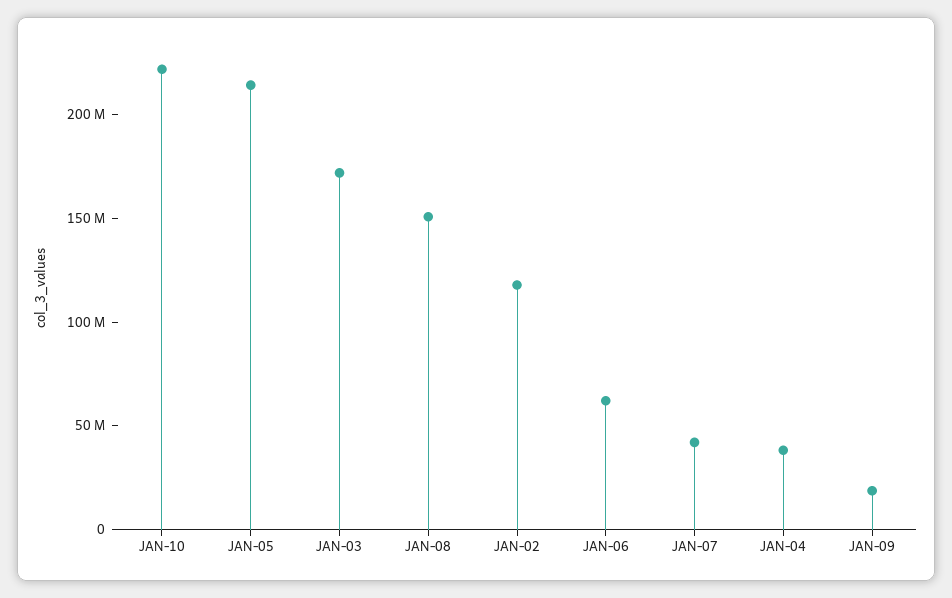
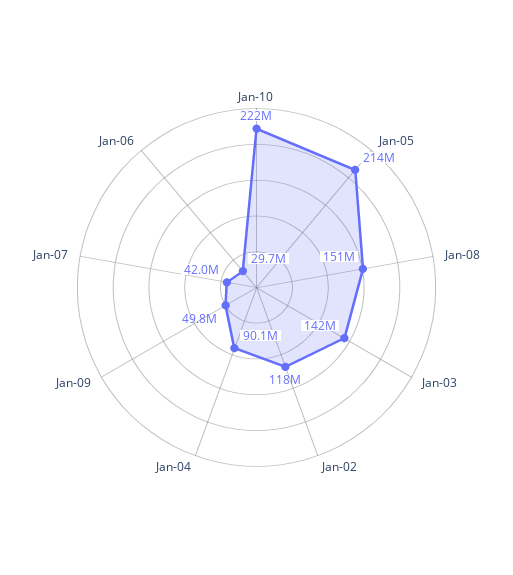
  {
    "JAN-10": 222000000,
    "JAN-05": 214000000,
-   "JAN-03": 170000000,
+   "JAN-03": 142000000,
    "JAN-08": 151000000,
    "JAN-02": 118000000,
-   "JAN-06": 60000000,
+   "JAN-06": 29700000,
    "JAN-07": 42000000,
-   "JAN-04": 40000000,
+   "JAN-04": 90100000,
-   "JAN-09": 20000000
+   "JAN-09": 49800000
  }

